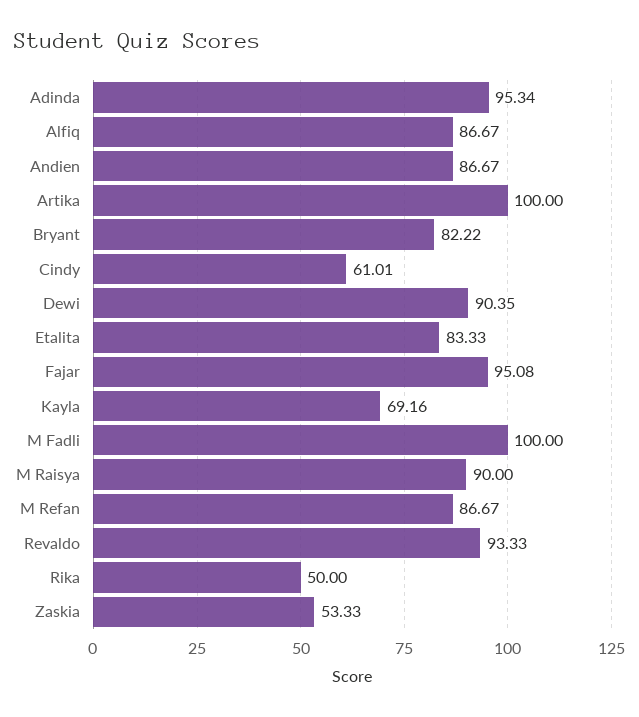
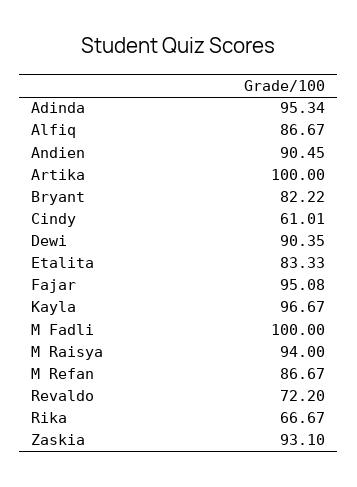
  {
    "Adinda": 95.34,
    "Alfiq": 86.67,
-   "Andien": 86.67,
+   "Andien": 90.45,
    "Artika": 100,
    "Bryant": 82.22,
    "Cindy": 61.01,
    "Dewi": 90.35,
    "Etalita": 83.33,
    "Fajar": 95.08,
-   "Kayla": 69.16,
+   "Kayla": 96.67,
    "M Fadli": 100,
-   "M Raisya": 90,
+   "M Raisya": 94,
    "M Refan": 86.67,
-   "Revaldo": 93.33,
+   "Revaldo": 72.2,
-   "Rika": 50,
+   "Rika": 66.67,
-   "Zaskia": 53.33
+   "Zaskia": 93.1
  }

